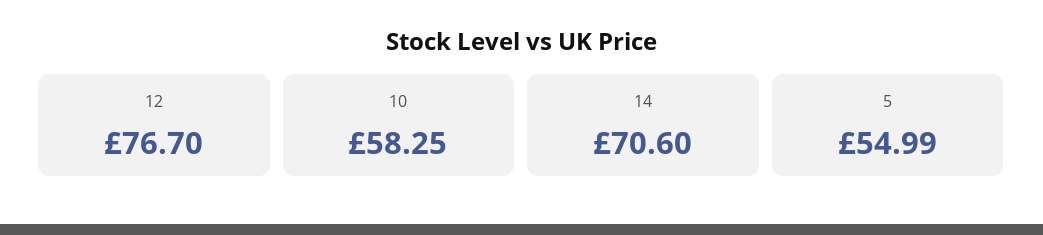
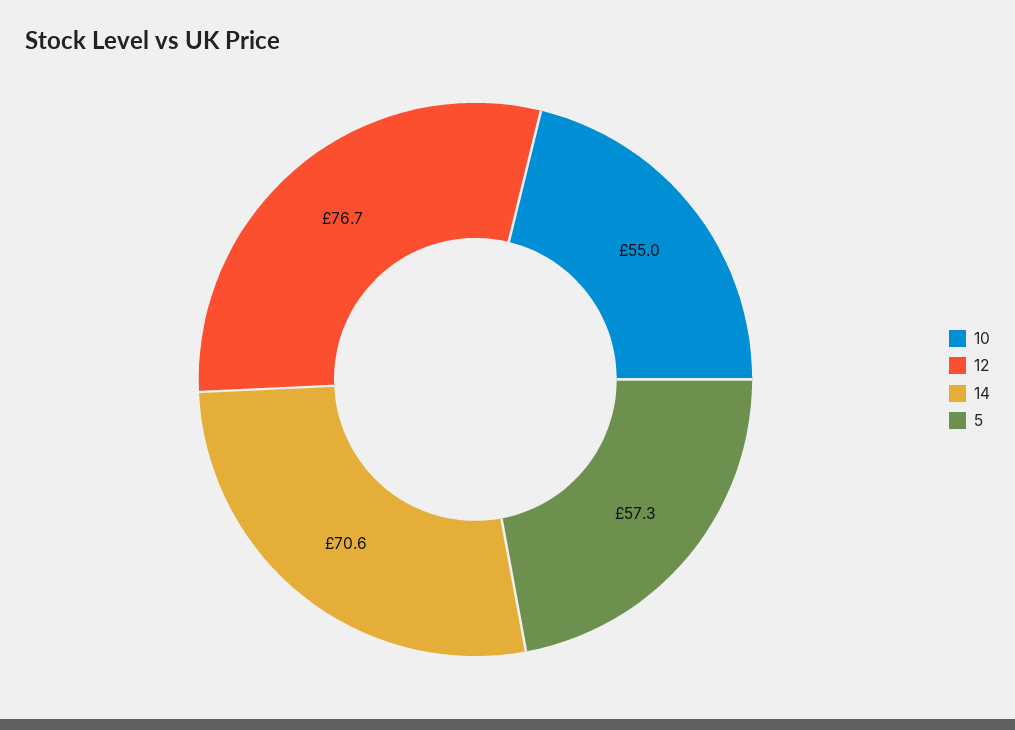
  {
    "12": 76.7,
-   "10": 58.25,
+   "10": 55,
    "14": 70.6,
-   "5": 54.99
+   "5": 57.3
  }

